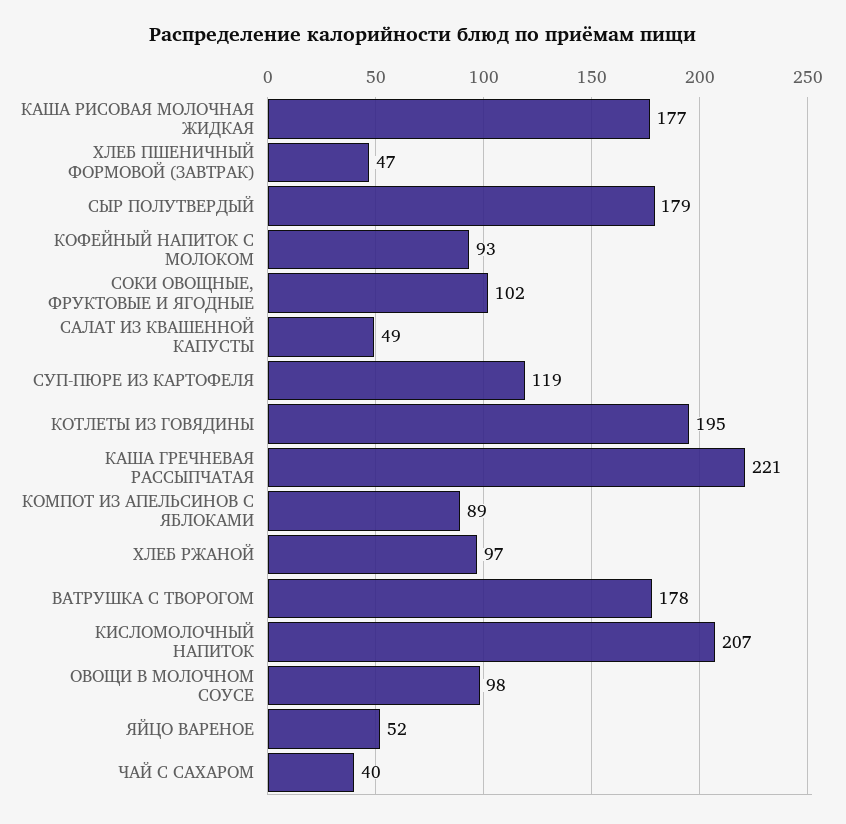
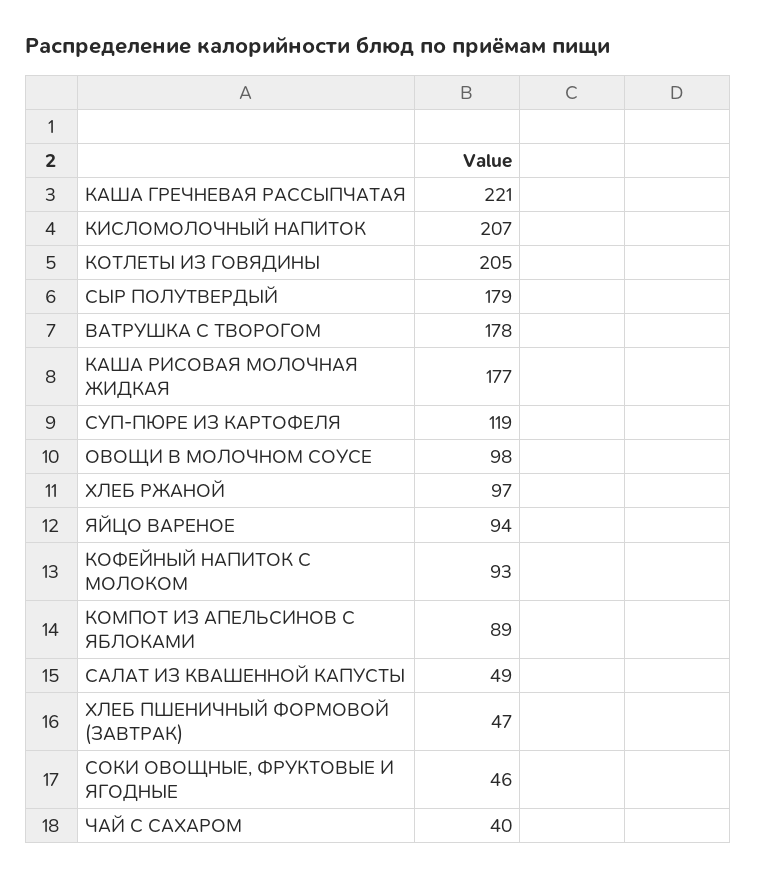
  {
    "КАША РИСОВАЯ МОЛОЧНАЯ ЖИДКАЯ": 177,
    "ХЛЕБ ПШЕНИЧНЫЙ ФОРМОВОЙ (ЗАВТРАК)": 47,
    "СЫР ПОЛУТВЕРДЫЙ": 179,
    "КОФЕЙНЫЙ НАПИТОК С МОЛОКОМ": 93,
-   "СОКИ ОВОЩНЫЕ, ФРУКТОВЫЕ И ЯГОДНЫЕ": 102,
+   "СОКИ ОВОЩНЫЕ, ФРУКТОВЫЕ И ЯГОДНЫЕ": 46,
    "САЛАТ ИЗ КВАШЕННОЙ КАПУСТЫ": 49,
    "СУП-ПЮРЕ ИЗ КАРТОФЕЛЯ": 119,
-   "КОТЛЕТЫ ИЗ ГОВЯДИНЫ": 195,
+   "КОТЛЕТЫ ИЗ ГОВЯДИНЫ": 205,
    "КАША ГРЕЧНЕВАЯ РАССЫПЧАТАЯ": 221,
    "КОМПОТ ИЗ АПЕЛЬСИНОВ С ЯБЛОКАМИ": 89,
    "ХЛЕБ РЖАНОЙ": 97,
    "ВАТРУШКА С ТВОРОГОМ": 178,
    "КИСЛОМОЛОЧНЫЙ НАПИТОК": 207,
    "ОВОЩИ В МОЛОЧНОМ СОУСЕ": 98,
-   "ЯЙЦО ВАРЕНОЕ": 52,
+   "ЯЙЦО ВАРЕНОЕ": 94,
    "ЧАЙ С САХАРОМ": 40
  }

